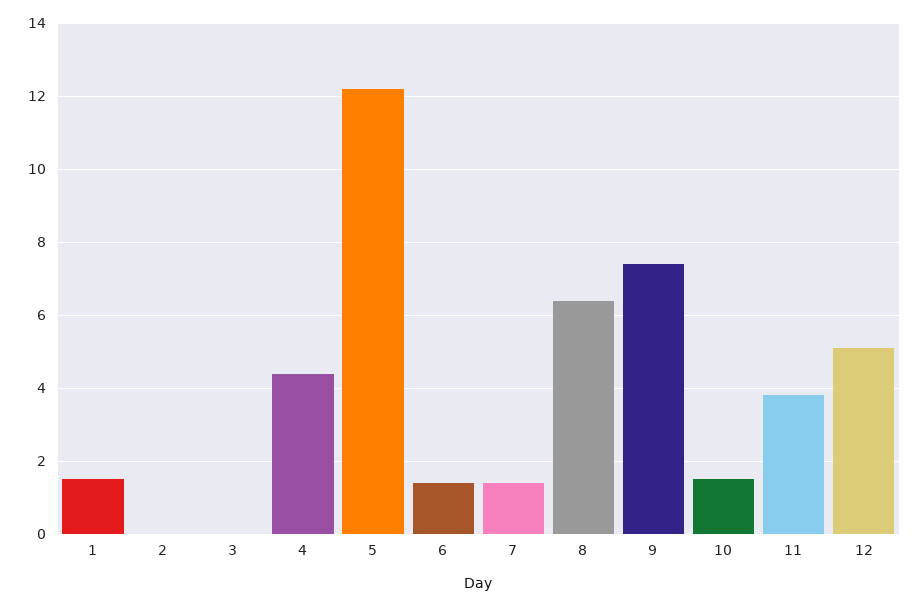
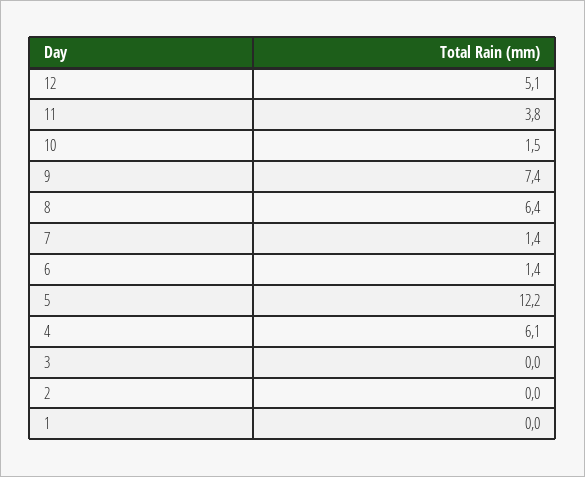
  {
-   "1": 1.5,
+   "1": 0,
    "2": 0,
    "3": 0,
-   "4": 4.5,
+   "4": 6.1,
    "5": 12.2,
    "6": 1.4,
    "7": 1.4,
    "8": 6.4,
    "9": 7.4,
    "10": 1.5,
    "11": 3.8,
    "12": 5.1
  }

